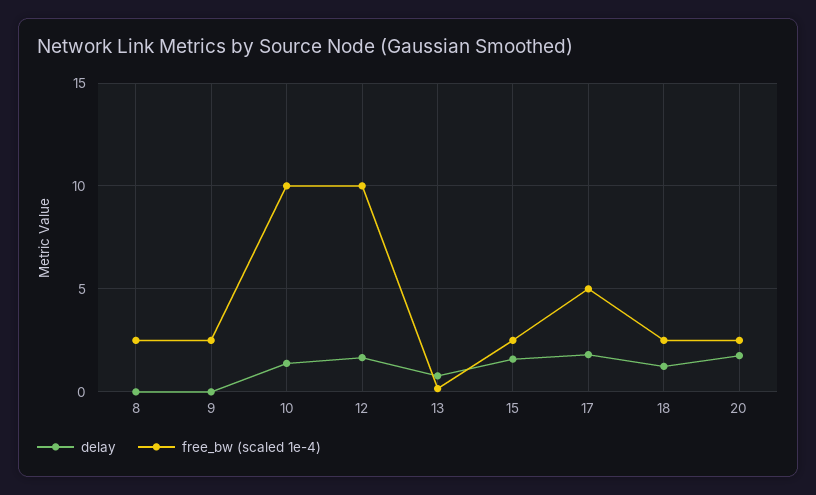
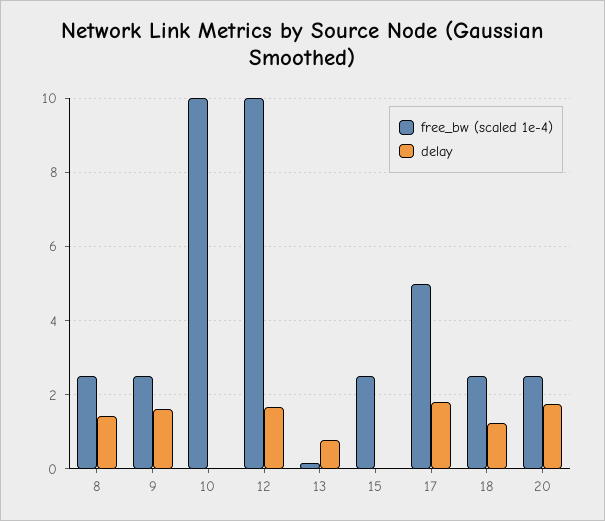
  {
    "delay": {
-     "8": 0,
+     "8": 1.4,
-     "9": 0,
+     "9": 1.6,
-     "10": 1.5,
+     "10": 0,
      "12": 1.6,
      "13": 0.8,
-     "15": 1.5,
+     "15": 0,
      "17": 1.8,
      "18": 1.2,
      "20": 1.8
    },
    "free_bw (scaled 1e-4)": {
      "8": 2.6,
      "9": 2.6,
      "10": 10,
      "12": 10,
      "13": 0.2,
      "15": 2.6,
      "17": 5,
      "18": 2.6,
      "20": 2.6
    }
  }

